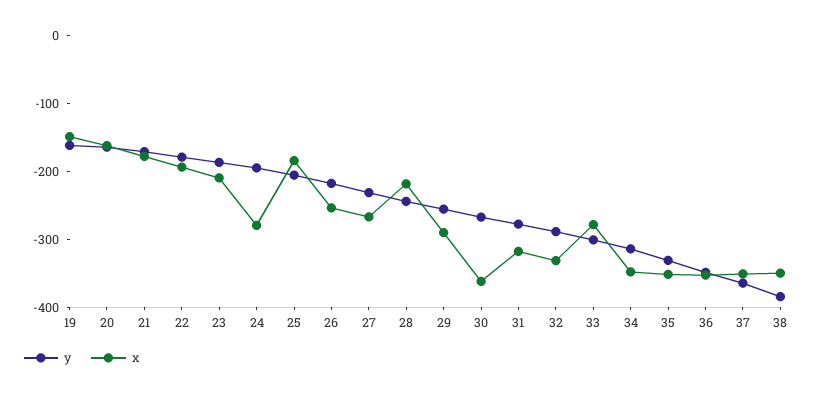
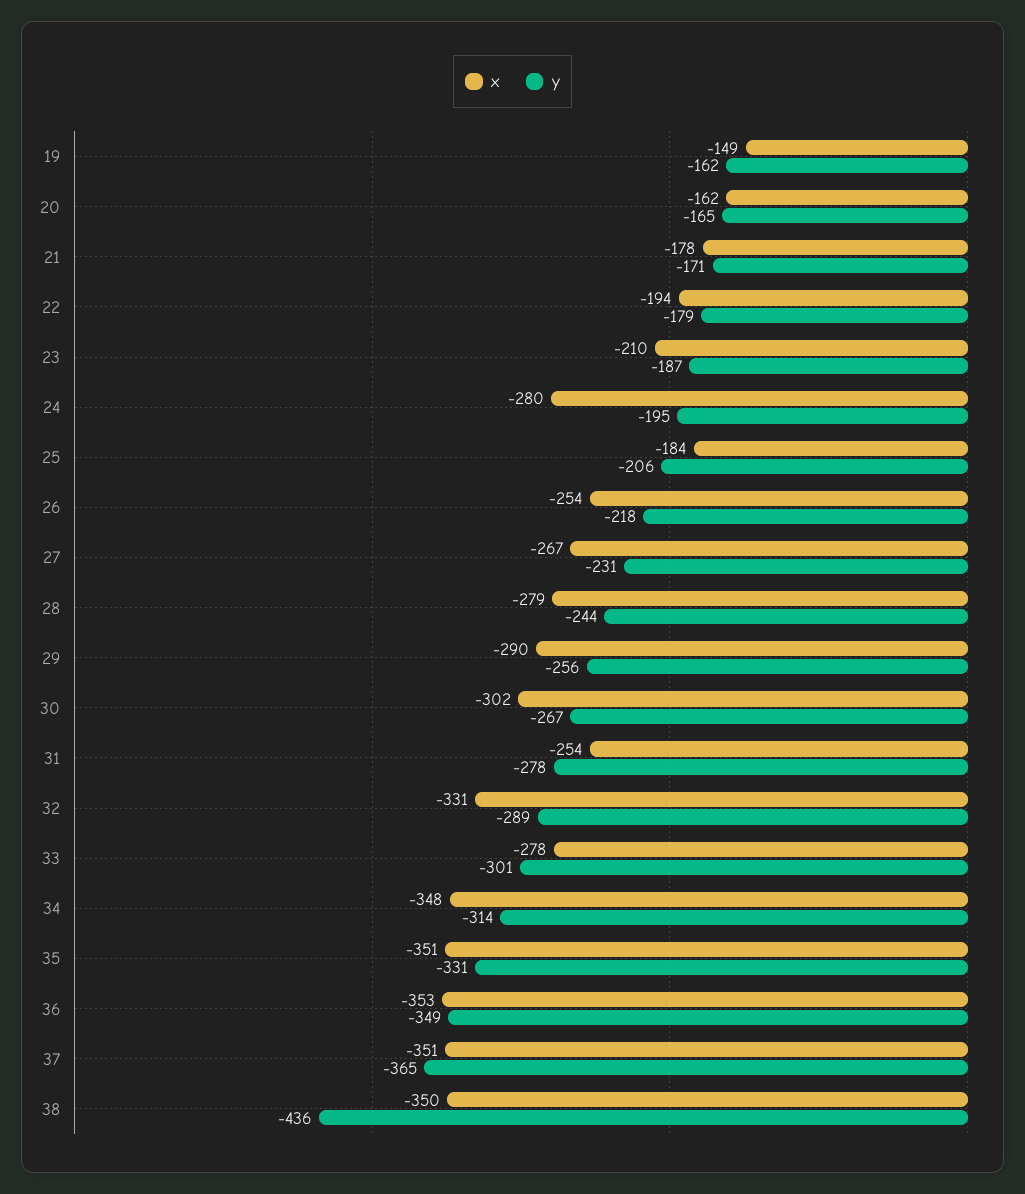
  {
    "y": {
      "19": -162,
      "20": -165,
      "21": -171,
      "22": -179,
      "23": -187,
      "24": -195,
      "25": -206,
      "26": -218,
      "27": -231,
      "28": -244,
      "29": -256,
      "30": -267,
      "31": -278,
      "32": -289,
      "33": -301,
      "34": -314,
      "35": -331,
      "36": -349,
      "37": -365,
-     "38": -380
+     "38": -436
    },
    "x": {
      "19": -149,
      "20": -162,
      "21": -178,
      "22": -194,
      "23": -210,
      "24": -280,
      "25": -184,
      "26": -254,
      "27": -267,
-     "28": -220,
+     "28": -279,
      "29": -290,
-     "30": -360,
+     "30": -302,
-     "31": -320,
+     "31": -254,
      "32": -331,
      "33": -278,
      "34": -348,
      "35": -351,
      "36": -353,
      "37": -351,
      "38": -350
    }
  }

